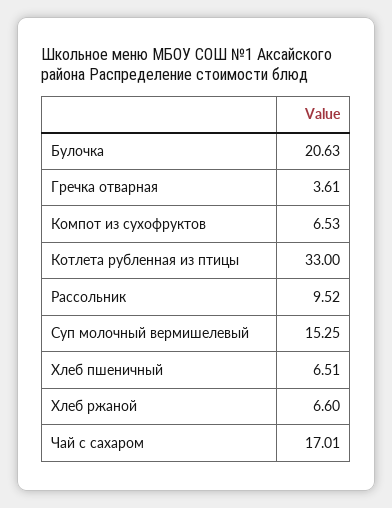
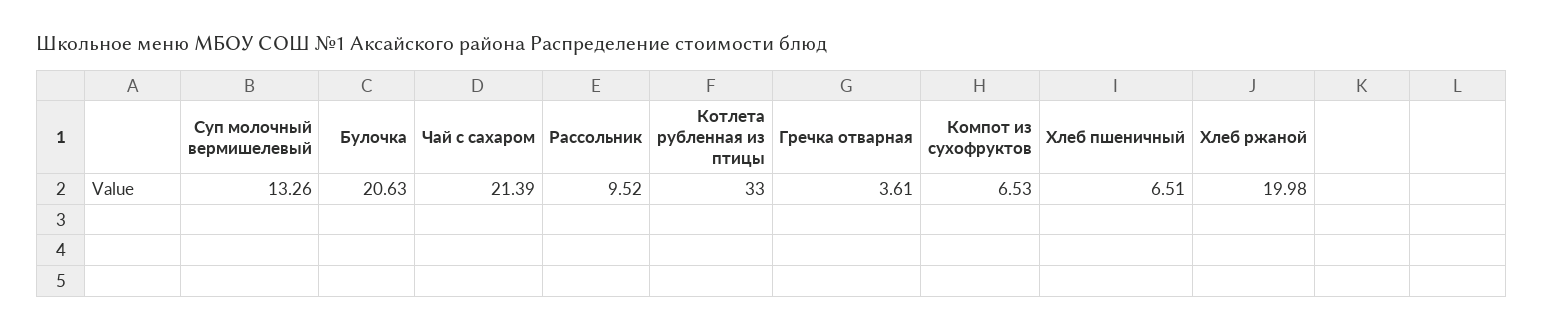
  {
    "Булочка": 20.63,
    "Гречка отварная": 3.61,
    "Компот из сухофруктов": 6.53,
    "Котлета рубленная из птицы": 33,
    "Рассольник": 9.52,
-   "Суп молочный вермишелевый": 15.25,
+   "Суп молочный вермишелевый": 13.26,
    "Хлеб пшеничный": 6.51,
-   "Хлеб ржаной": 6.6,
+   "Хлеб ржаной": 19.98,
-   "Чай с сахаром": 17.01
+   "Чай с сахаром": 21.39
  }

